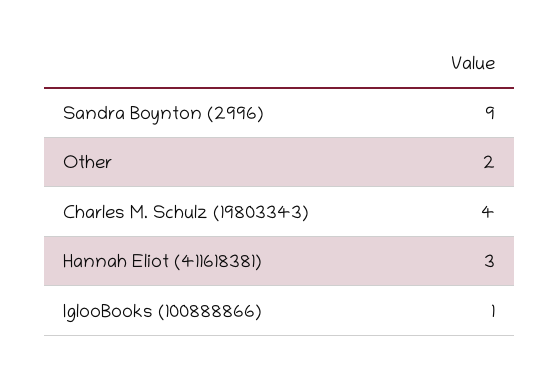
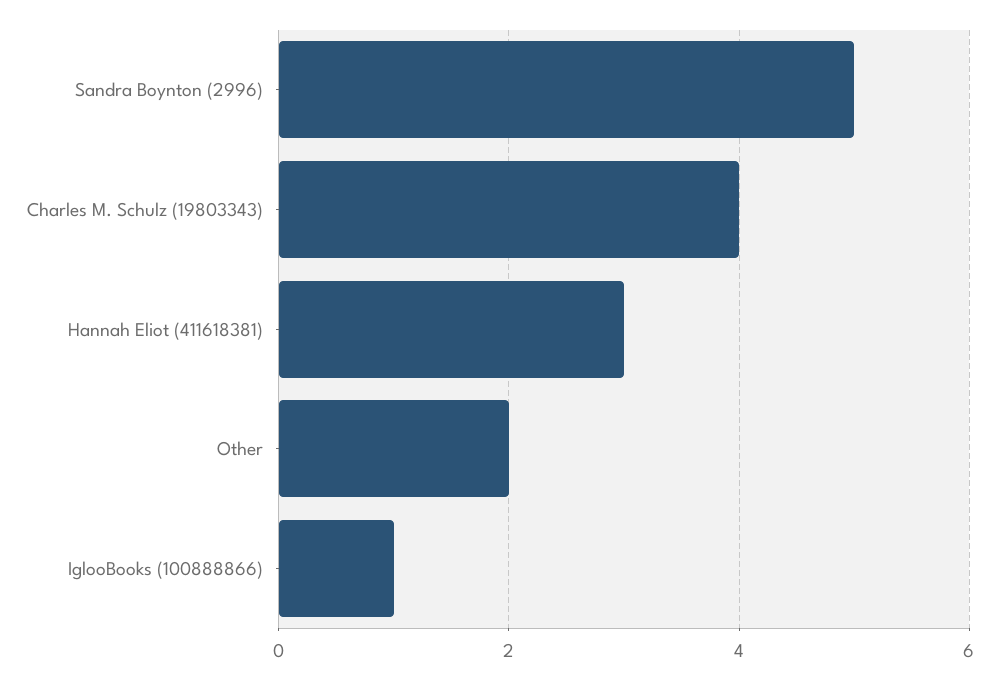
  {
-   "Sandra Boynton (2996)": 9,
+   "Sandra Boynton (2996)": 5,
    "Other": 2,
    "Charles M. Schulz (19803343)": 4,
    "Hannah Eliot (411618381)": 3,
    "IglooBooks (100888866)": 1
  }

